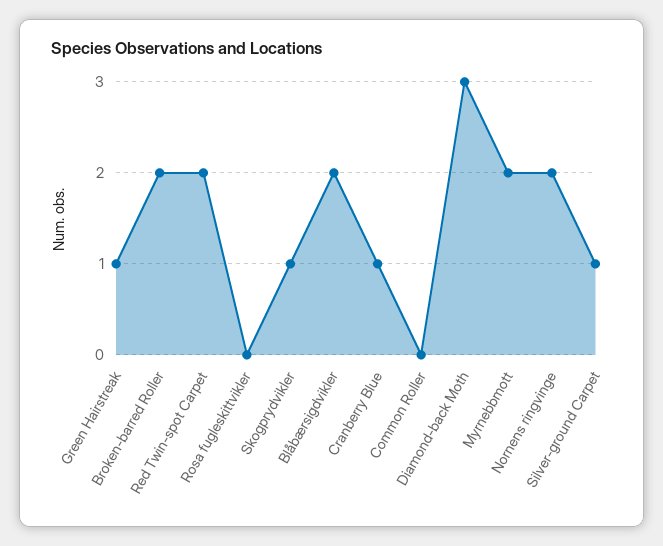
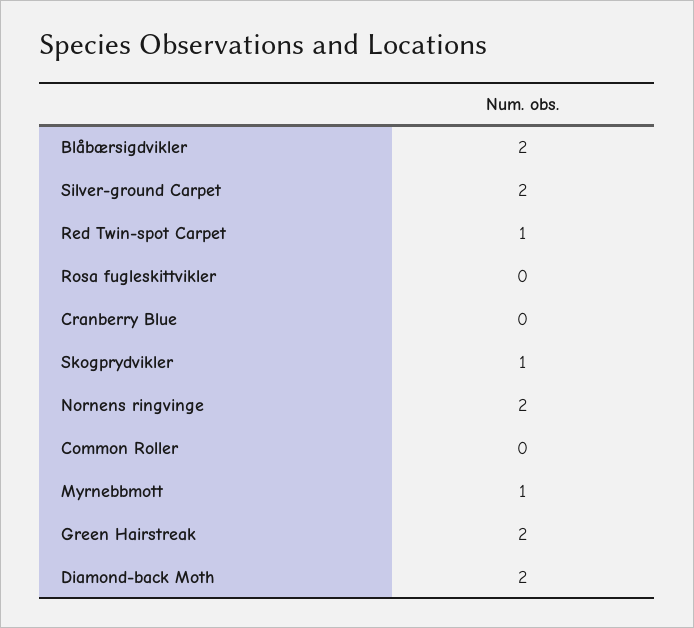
  {
-   "Green Hairstreak": 1,
+   "Green Hairstreak": 2,
-   "Broken-barred Roller": 2,
-   "Red Twin-spot Carpet": 2,
+   "Red Twin-spot Carpet": 1,
    "Rosa fugleskittvikler": 0,
    "Skogprydvikler": 1,
    "Blåbærsigdvikler": 2,
-   "Cranberry Blue": 1,
+   "Cranberry Blue": 0,
    "Common Roller": 0,
-   "Diamond-back Moth": 3,
+   "Diamond-back Moth": 2,
-   "Myrnebbmott": 2,
+   "Myrnebbmott": 1,
    "Nornens ringvinge": 2,
-   "Silver-ground Carpet": 1
+   "Silver-ground Carpet": 2
  }

